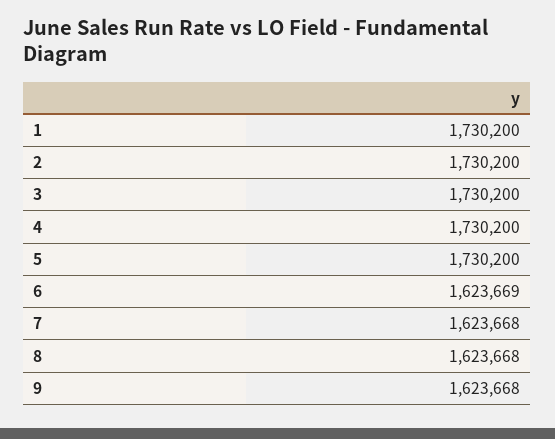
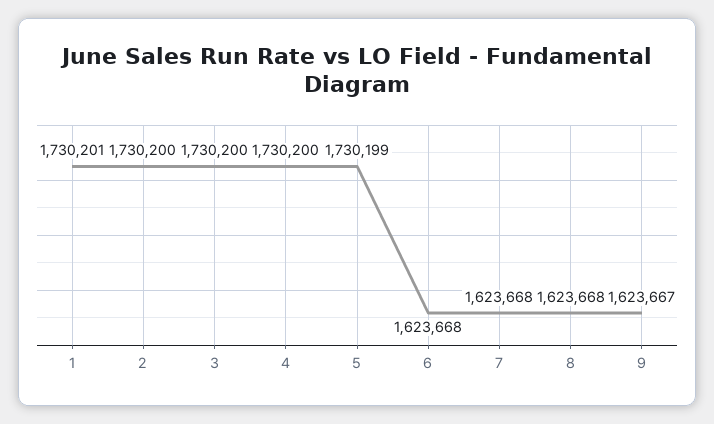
  {
-   "1": 1730200,
+   "1": 1730201,
    "2": 1730200,
    "3": 1730200,
    "4": 1730200,
-   "5": 1730200,
+   "5": 1730199,
-   "6": 1623669,
+   "6": 1623668,
    "7": 1623668,
    "8": 1623668,
-   "9": 1623668
+   "9": 1623667
  }

